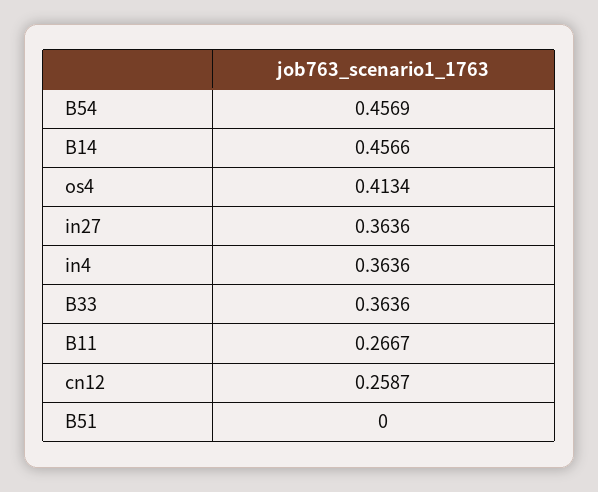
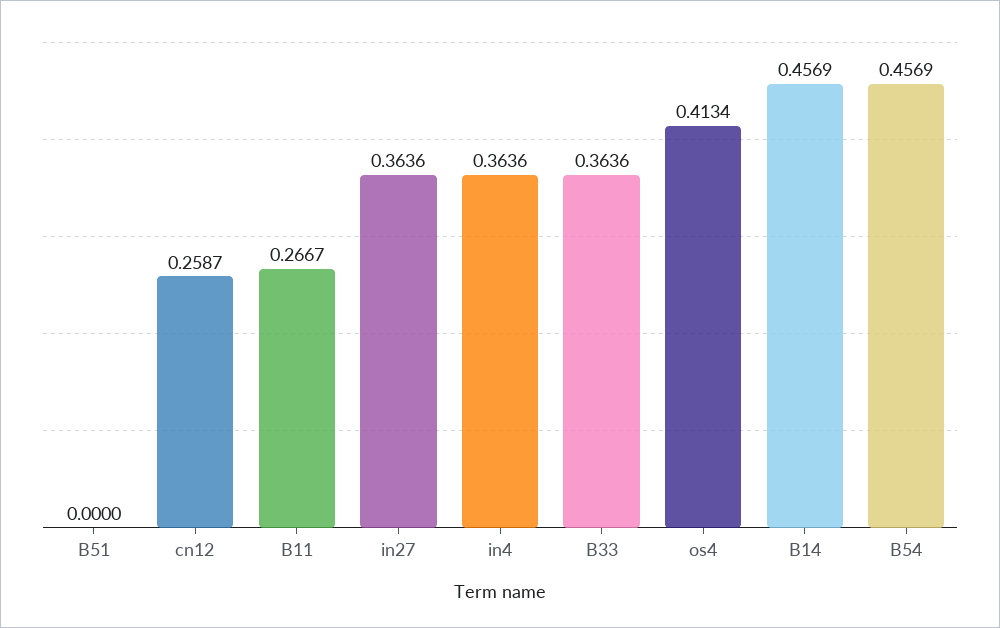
  {
    "B54": 0.4569,
-   "B14": 0.4566,
+   "B14": 0.4569,
    "os4": 0.4134,
    "in27": 0.3636,
    "in4": 0.3636,
    "B33": 0.3636,
    "B11": 0.2667,
    "cn12": 0.2587,
    "B51": 0
  }

